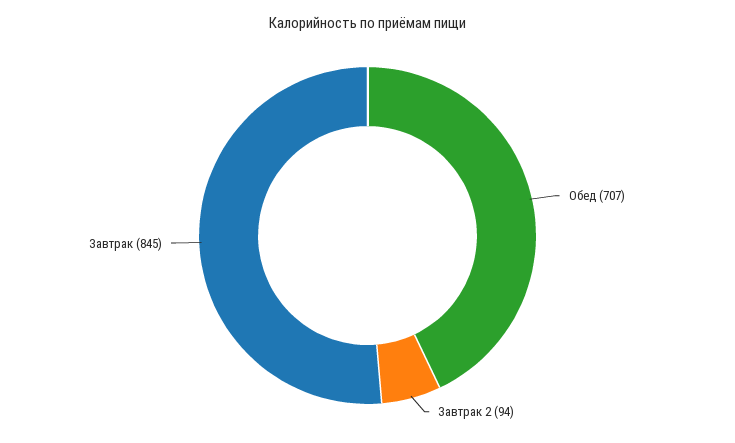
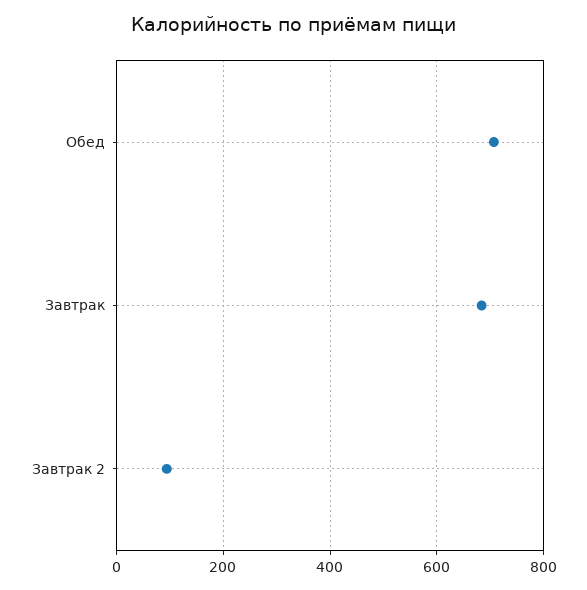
  {
    "Обед": 707,
    "Завтрак 2": 94,
-   "Завтрак": 845
+   "Завтрак": 680
  }

